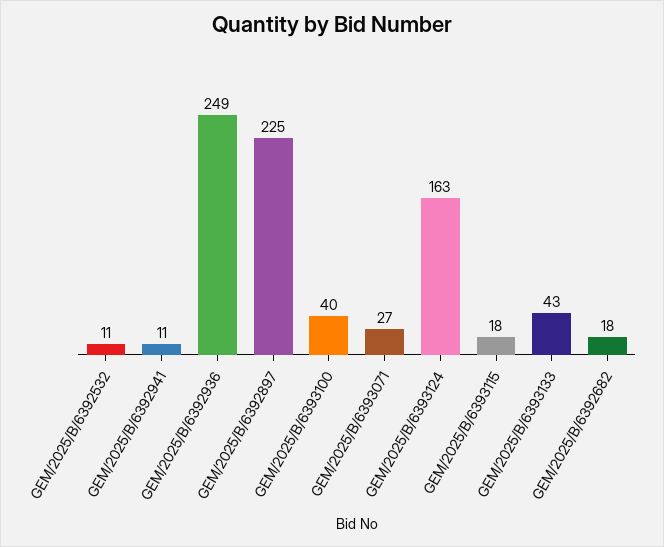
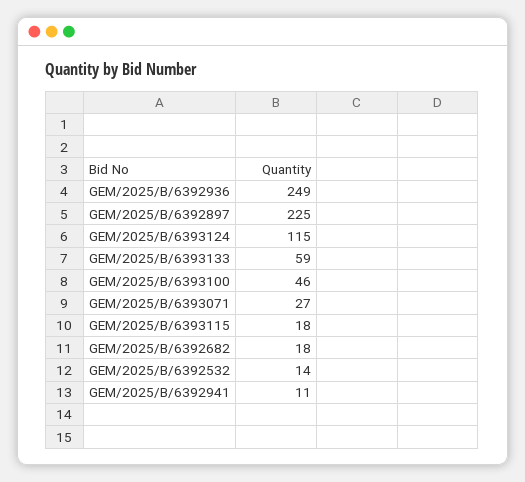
  {
-   "GEM/2025/B/6392532": 11,
+   "GEM/2025/B/6392532": 14,
    "GEM/2025/B/6392941": 11,
    "GEM/2025/B/6392936": 249,
    "GEM/2025/B/6392897": 225,
-   "GEM/2025/B/6393100": 40,
+   "GEM/2025/B/6393100": 46,
    "GEM/2025/B/6393071": 27,
-   "GEM/2025/B/6393124": 163,
+   "GEM/2025/B/6393124": 115,
    "GEM/2025/B/6393115": 18,
-   "GEM/2025/B/6393133": 43,
+   "GEM/2025/B/6393133": 59,
    "GEM/2025/B/6392682": 18
  }

